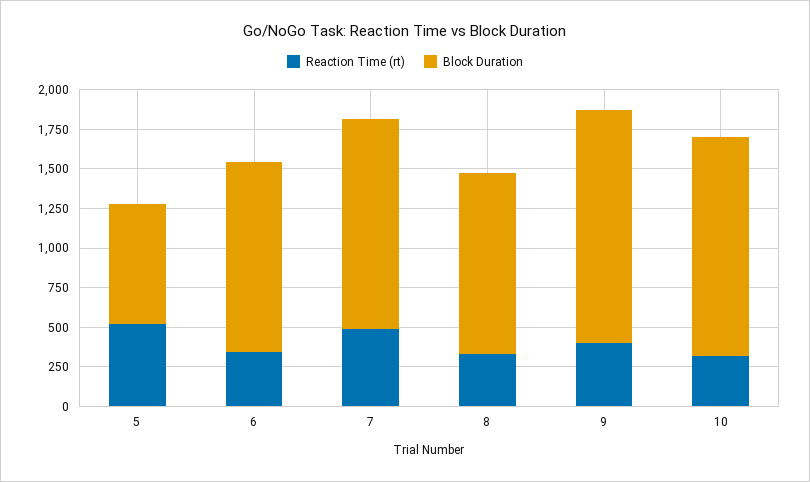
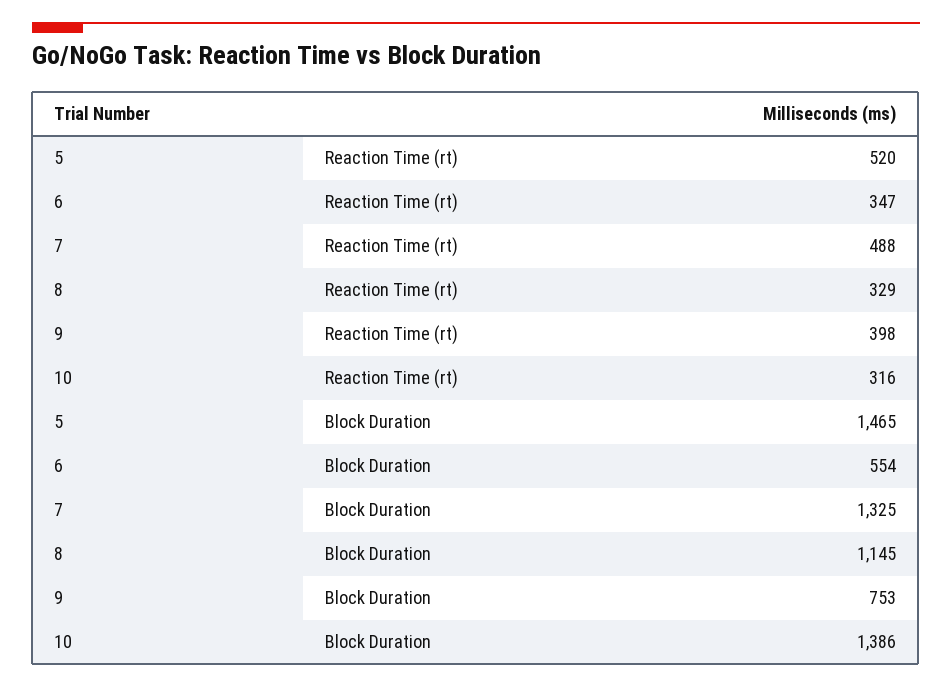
  {
    "Reaction Time (rt)": {
      "5": 520,
      "6": 347,
      "7": 488,
      "8": 329,
      "9": 398,
      "10": 316
    },
    "Block Duration": {
-     "5": 750,
+     "5": 1465,
-     "6": 1250,
+     "6": 554,
      "7": 1325,
      "8": 1145,
-     "9": 1500,
+     "9": 753,
      "10": 1386
    }
  }

